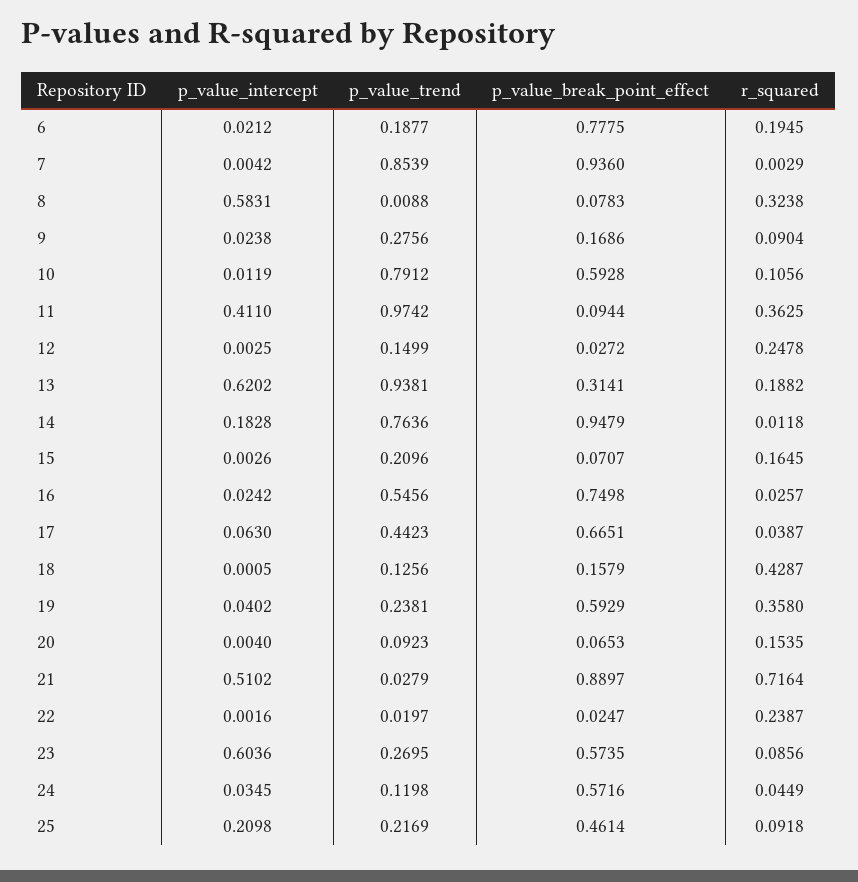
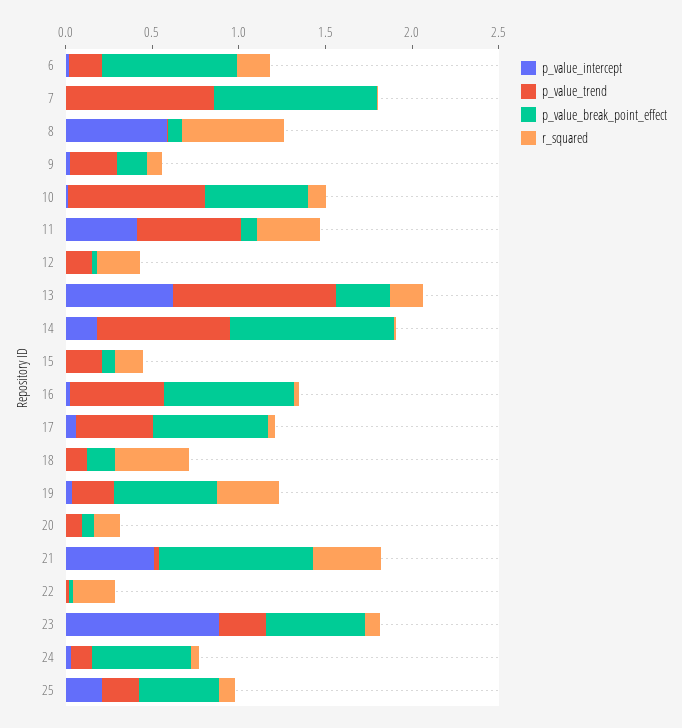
  {
    "p_value_intercept": {
      "6": 0.0212,
      "7": 0.0042,
      "8": 0.5831,
      "9": 0.0238,
      "10": 0.0119,
      "11": 0.411,
      "12": 0.0025,
      "13": 0.6202,
      "14": 0.1828,
      "15": 0.0026,
      "16": 0.0242,
      "17": 0.063,
      "18": 0.0005,
      "19": 0.0402,
      "20": 0.004,
      "21": 0.5102,
      "22": 0.0016,
-     "23": 0.6036,
+     "23": 0.9,
      "24": 0.0345,
      "25": 0.2098
    },
    "p_value_trend": {
      "6": 0.1877,
      "7": 0.8539,
      "8": 0.0088,
      "9": 0.2756,
      "10": 0.7912,
-     "11": 0.9742,
+     "11": 0.6,
      "12": 0.1499,
      "13": 0.9381,
      "14": 0.7636,
      "15": 0.2096,
      "16": 0.5456,
      "17": 0.4423,
      "18": 0.1256,
      "19": 0.2381,
      "20": 0.0923,
      "21": 0.0279,
      "22": 0.0197,
      "23": 0.2695,
      "24": 0.1198,
      "25": 0.2169
    },
    "p_value_break_point_effect": {
      "6": 0.7775,
      "7": 0.936,
      "8": 0.0783,
      "9": 0.1686,
      "10": 0.5928,
      "11": 0.0944,
      "12": 0.0272,
      "13": 0.3141,
      "14": 0.9479,
      "15": 0.0707,
      "16": 0.7498,
      "17": 0.6651,
      "18": 0.1579,
      "19": 0.5929,
      "20": 0.0653,
      "21": 0.8897,
      "22": 0.0247,
      "23": 0.5735,
      "24": 0.5716,
      "25": 0.4614
    },
    "r_squared": {
      "6": 0.1945,
      "7": 0.0029,
-     "8": 0.3238,
+     "8": 0.6,
      "9": 0.0904,
      "10": 0.1056,
      "11": 0.3625,
      "12": 0.2478,
      "13": 0.1882,
      "14": 0.0118,
      "15": 0.1645,
      "16": 0.0257,
      "17": 0.0387,
      "18": 0.4287,
      "19": 0.358,
      "20": 0.1535,
-     "21": 0.7164,
+     "21": 0.4,
      "22": 0.2387,
      "23": 0.0856,
      "24": 0.0449,
      "25": 0.0918
    }
  }

